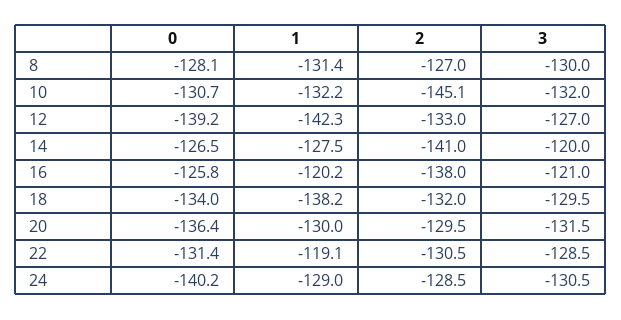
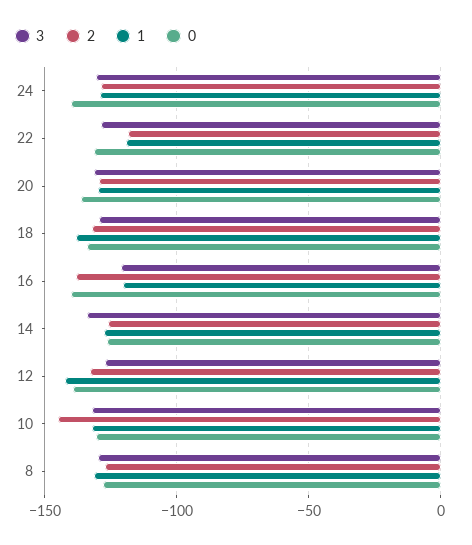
  {
    "0": {
      "8": -128.1,
      "10": -130.7,
      "12": -139.2,
      "14": -126.5,
-     "16": -125.8,
+     "16": -140,
      "18": -134,
      "20": -136.4,
      "22": -131.4,
      "24": -140.2
    },
    "1": {
      "8": -131.4,
      "10": -132.2,
      "12": -142.3,
      "14": -127.5,
      "16": -120.2,
      "18": -138.2,
      "20": -130,
      "22": -119.1,
      "24": -129
    },
    "2": {
      "8": -127,
      "10": -145.1,
      "12": -133,
-     "14": -141,
+     "14": -125,
      "16": -138,
      "18": -132,
      "20": -129.5,
-     "22": -130.5,
+     "22": -120,
      "24": -128.5
    },
    "3": {
      "8": -130,
      "10": -132,
      "12": -127,
-     "14": -120,
+     "14": -135,
      "16": -121,
      "18": -129.5,
      "20": -131.5,
      "22": -128.5,
      "24": -130.5
    }
  }

